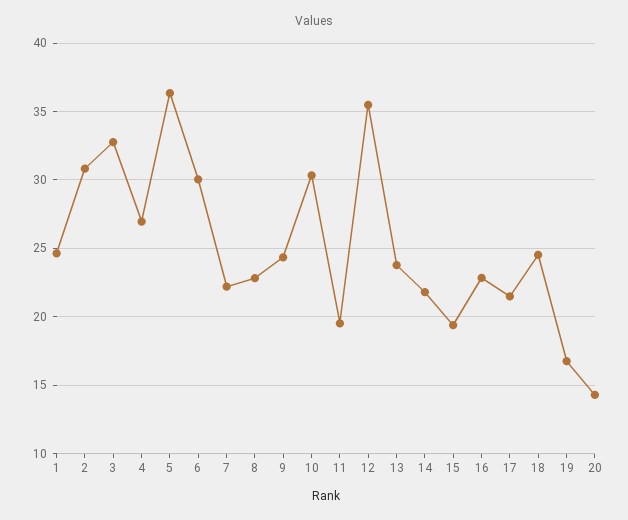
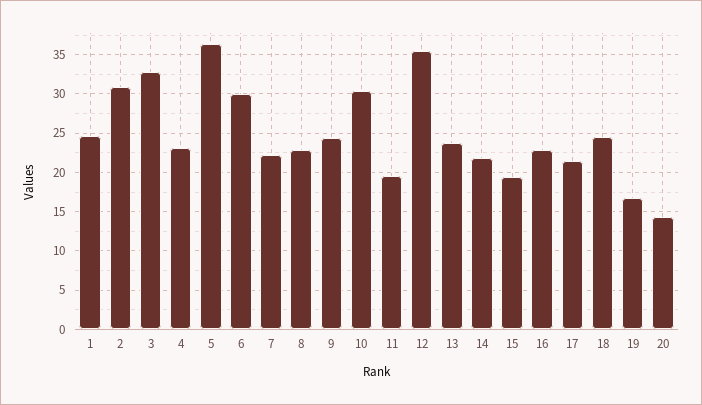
  {
    "1": 24.5,
    "2": 31,
    "3": 33,
-   "4": 27,
+   "4": 23,
    "5": 36.5,
    "6": 30,
    "7": 22,
    "8": 23,
    "9": 24.5,
    "10": 30.5,
    "11": 19.5,
    "12": 35.5,
    "13": 24,
    "14": 22,
    "15": 19.5,
    "16": 23,
    "17": 21.5,
    "18": 24.5,
    "19": 17,
    "20": 14.5
  }

